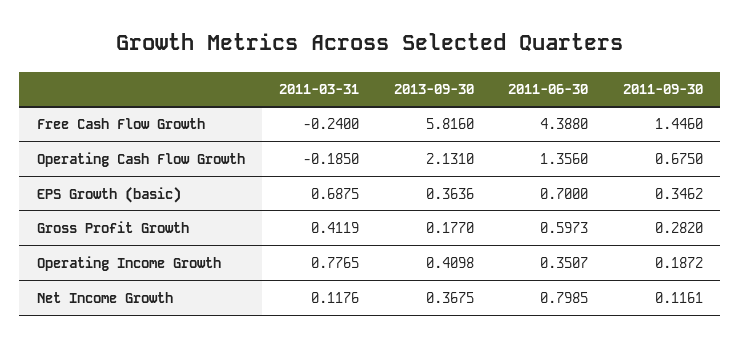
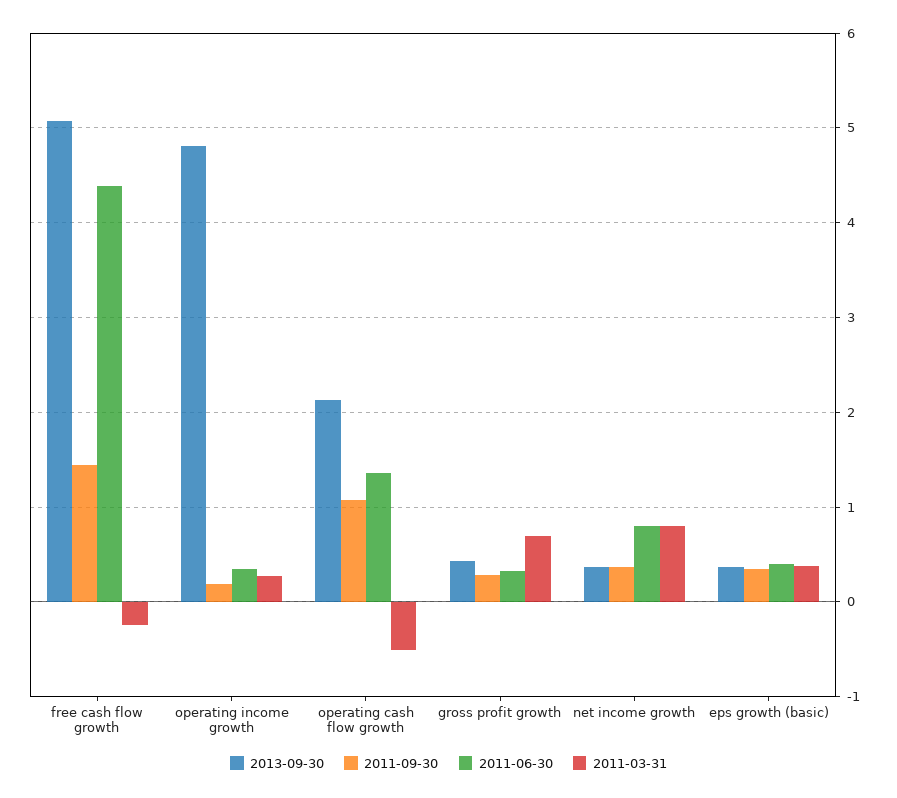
  {
    "2011-03-31": {
      "Free Cash Flow Growth": -0.24,
-     "Operating Cash Flow Growth": -0.185,
+     "Operating Cash Flow Growth": -0.5,
-     "EPS Growth (basic)": 0.6875,
+     "EPS Growth (basic)": 0.4,
-     "Gross Profit Growth": 0.4119,
+     "Gross Profit Growth": 0.7,
-     "Operating Income Growth": 0.7765,
+     "Operating Income Growth": 0.3,
-     "Net Income Growth": 0.1176
+     "Net Income Growth": 0.8
    },
    "2013-09-30": {
-     "Free Cash Flow Growth": 5.816,
+     "Free Cash Flow Growth": 5.1,
      "Operating Cash Flow Growth": 2.131,
      "EPS Growth (basic)": 0.3636,
-     "Gross Profit Growth": 0.177,
+     "Gross Profit Growth": 0.4,
-     "Operating Income Growth": 0.4098,
+     "Operating Income Growth": 4.8,
      "Net Income Growth": 0.3675
    },
    "2011-06-30": {
      "Free Cash Flow Growth": 4.388,
      "Operating Cash Flow Growth": 1.356,
-     "EPS Growth (basic)": 0.7,
+     "EPS Growth (basic)": 0.4,
-     "Gross Profit Growth": 0.5973,
+     "Gross Profit Growth": 0.3,
      "Operating Income Growth": 0.3507,
      "Net Income Growth": 0.7985
    },
    "2011-09-30": {
      "Free Cash Flow Growth": 1.446,
-     "Operating Cash Flow Growth": 0.675,
+     "Operating Cash Flow Growth": 1.1,
      "EPS Growth (basic)": 0.3462,
      "Gross Profit Growth": 0.282,
      "Operating Income Growth": 0.1872,
-     "Net Income Growth": 0.1161
+     "Net Income Growth": 0.4
    }
  }

